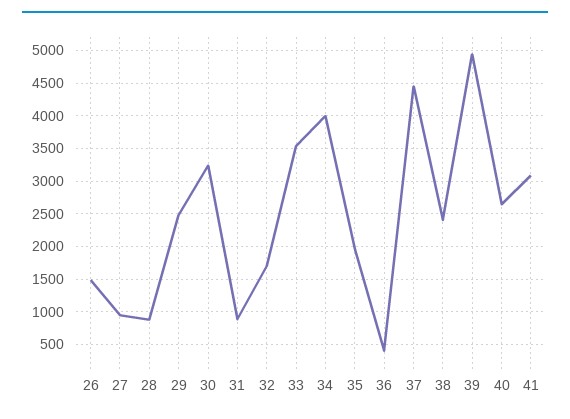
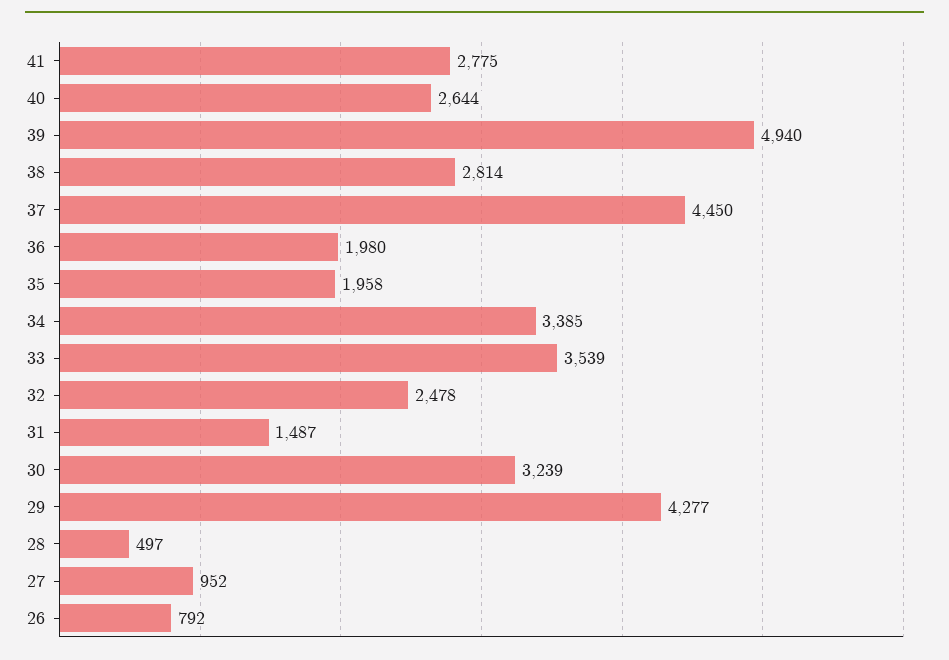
  {
-   "26": 1500,
+   "26": 792,
    "27": 952,
-   "28": 900,
+   "28": 497,
-   "29": 2500,
+   "29": 4277,
    "30": 3239,
-   "31": 900,
+   "31": 1487,
-   "32": 1700,
+   "32": 2478,
    "33": 3539,
-   "34": 4000,
+   "34": 3385,
    "35": 1958,
-   "36": 400,
+   "36": 1980,
    "37": 4450,
-   "38": 2400,
+   "38": 2814,
    "39": 4940,
    "40": 2644,
-   "41": 3100
+   "41": 2775
  }

